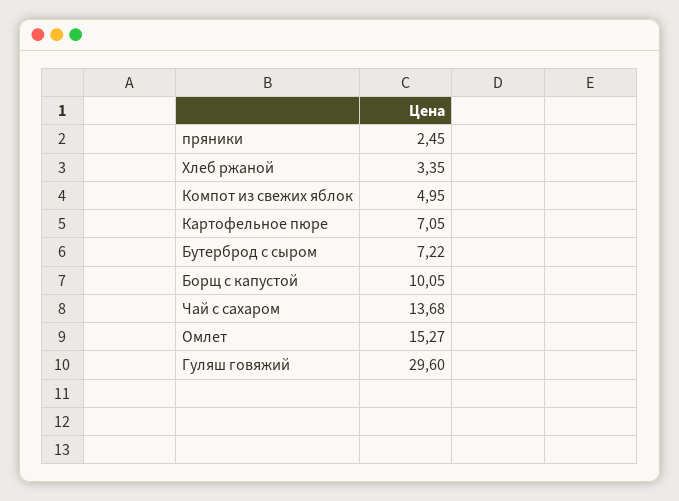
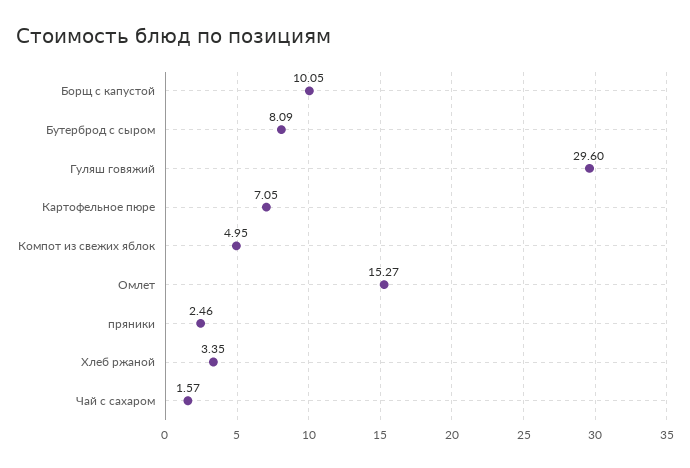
  {
-   "пряники": 2.45,
+   "пряники": 2.46,
    "Хлеб ржаной": 3.35,
    "Компот из свежих яблок": 4.95,
    "Картофельное пюре": 7.05,
-   "Бутерброд с сыром": 7.22,
+   "Бутерброд с сыром": 8.09,
    "Борщ с капустой": 10.05,
-   "Чай с сахаром": 13.68,
+   "Чай с сахаром": 1.57,
    "Омлет": 15.27,
    "Гуляш говяжий": 29.6
  }

